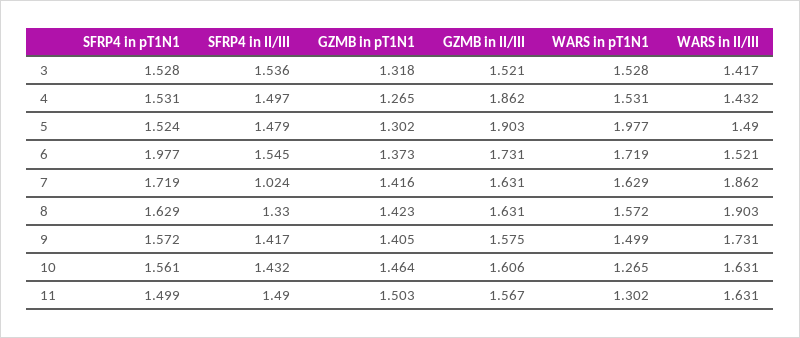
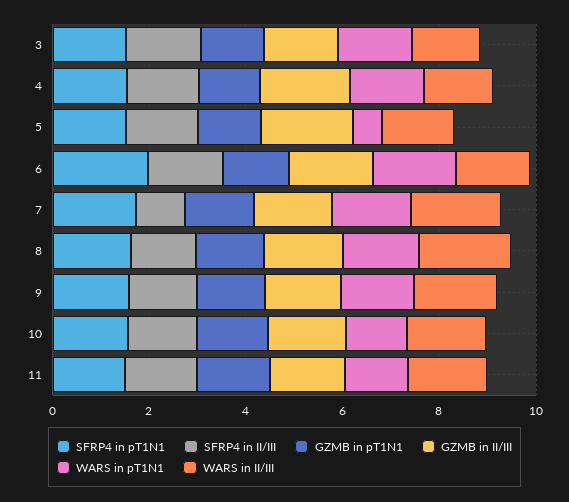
  {
    "SFRP4 in pT1N1": {
      "3": 1.528,
      "4": 1.531,
      "5": 1.524,
      "6": 1.977,
      "7": 1.719,
      "8": 1.629,
      "9": 1.572,
      "10": 1.561,
      "11": 1.499
    },
    "SFRP4 in II/III": {
      "3": 1.536,
      "4": 1.497,
      "5": 1.479,
      "6": 1.545,
      "7": 1.024,
      "8": 1.33,
      "9": 1.417,
      "10": 1.432,
      "11": 1.49
    },
    "GZMB in pT1N1": {
      "3": 1.318,
      "4": 1.265,
      "5": 1.302,
      "6": 1.373,
      "7": 1.416,
      "8": 1.423,
      "9": 1.405,
      "10": 1.464,
      "11": 1.503
    },
    "GZMB in II/III": {
      "3": 1.521,
      "4": 1.862,
      "5": 1.903,
      "6": 1.731,
      "7": 1.631,
      "8": 1.631,
      "9": 1.575,
      "10": 1.606,
      "11": 1.567
    },
    "WARS in pT1N1": {
      "3": 1.528,
      "4": 1.531,
-     "5": 1.977,
+     "5": 0.5,
      "6": 1.719,
      "7": 1.629,
      "8": 1.572,
      "9": 1.499,
      "10": 1.265,
      "11": 1.302
    },
    "WARS in II/III": {
      "3": 1.417,
      "4": 1.432,
      "5": 1.49,
      "6": 1.521,
      "7": 1.862,
      "8": 1.903,
      "9": 1.731,
      "10": 1.631,
      "11": 1.631
    }
  }

